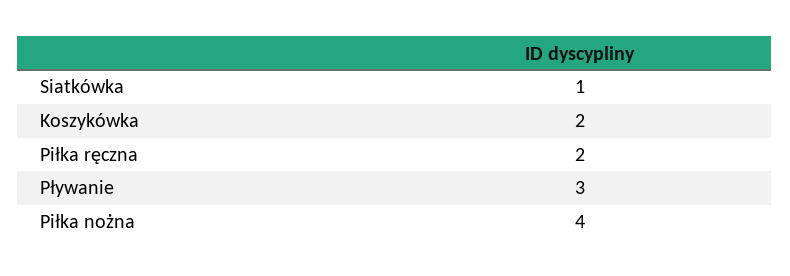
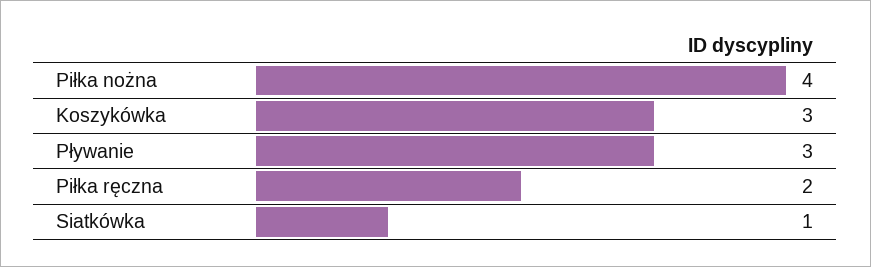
  {
    "Siatkówka": 1,
-   "Koszykówka": 2,
+   "Koszykówka": 3,
    "Piłka ręczna": 2,
    "Pływanie": 3,
    "Piłka nożna": 4
  }

